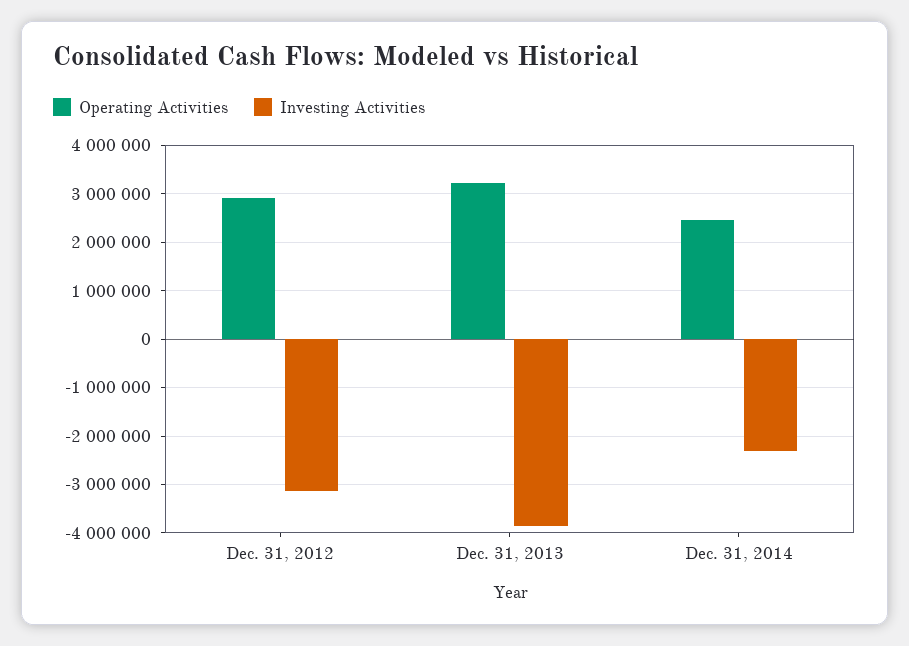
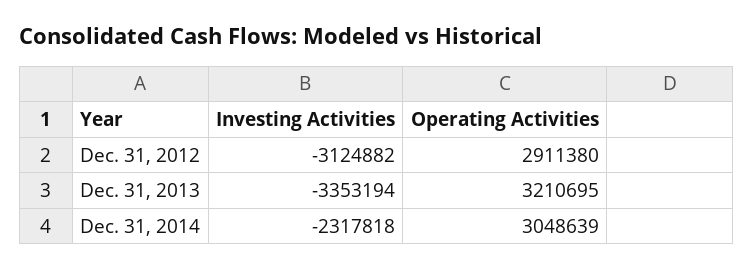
  {
    "Operating Activities": {
      "Dec. 31, 2012": 2911380,
      "Dec. 31, 2013": 3210695,
-     "Dec. 31, 2014": 2400000
+     "Dec. 31, 2014": 3048639
    },
    "Investing Activities": {
      "Dec. 31, 2012": -3124882,
-     "Dec. 31, 2013": -3800000,
+     "Dec. 31, 2013": -3353194,
      "Dec. 31, 2014": -2317818
    }
  }

